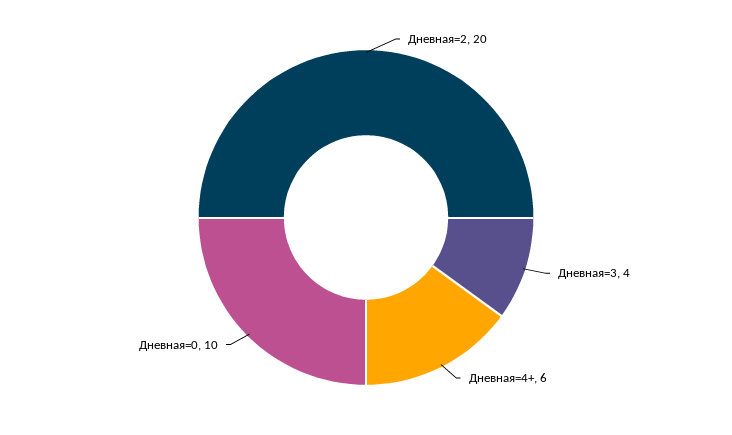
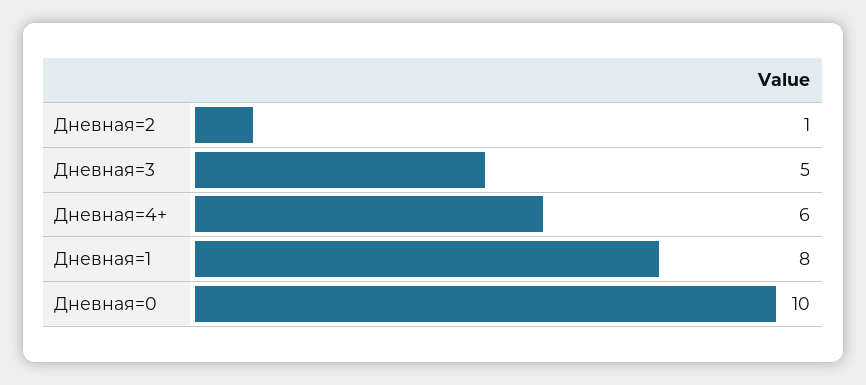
  {
-   "Дневная=2": 20,
+   "Дневная=2": 1,
-   "Дневная=3": 4,
+   "Дневная=3": 5,
    "Дневная=4+": 6,
-   "Дневная=0": 10
+   "Дневная=0": 10,
+   "Дневная=1": 8
  }

